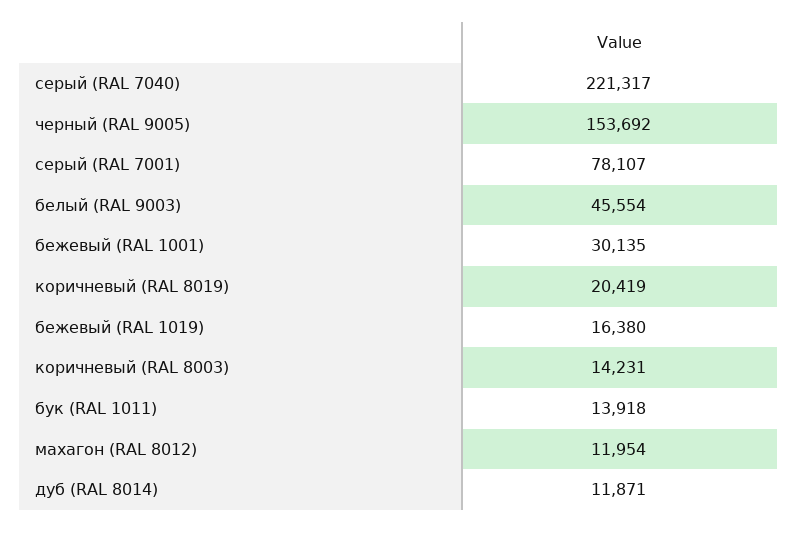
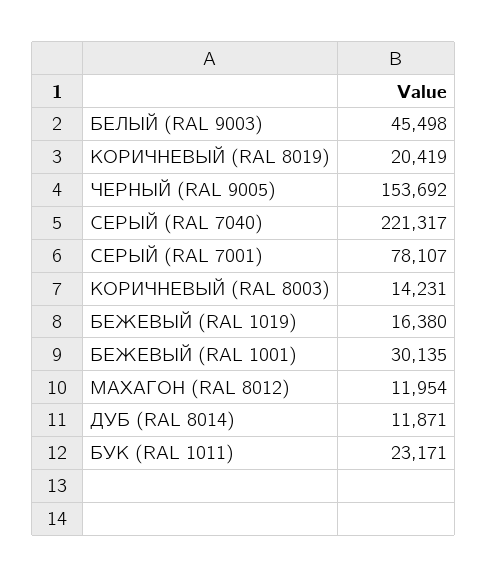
  {
    "серый (RAL 7040)": 221317,
    "черный (RAL 9005)": 153692,
    "серый (RAL 7001)": 78107,
-   "белый (RAL 9003)": 45554,
+   "белый (RAL 9003)": 45498,
    "бежевый (RAL 1001)": 30135,
    "коричневый (RAL 8019)": 20419,
    "бежевый (RAL 1019)": 16380,
    "коричневый (RAL 8003)": 14231,
-   "бук (RAL 1011)": 13918,
+   "бук (RAL 1011)": 23171,
    "махагон (RAL 8012)": 11954,
    "дуб (RAL 8014)": 11871
  }

